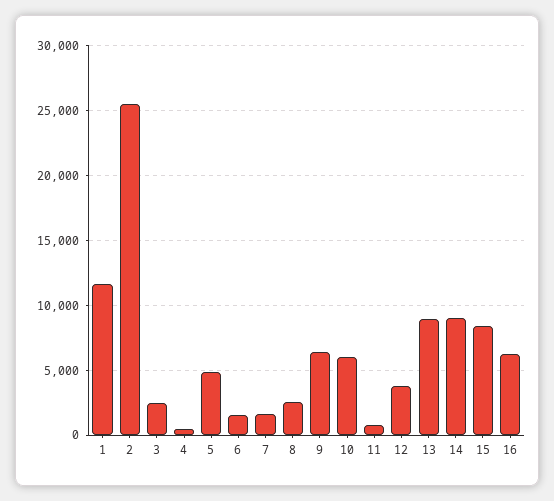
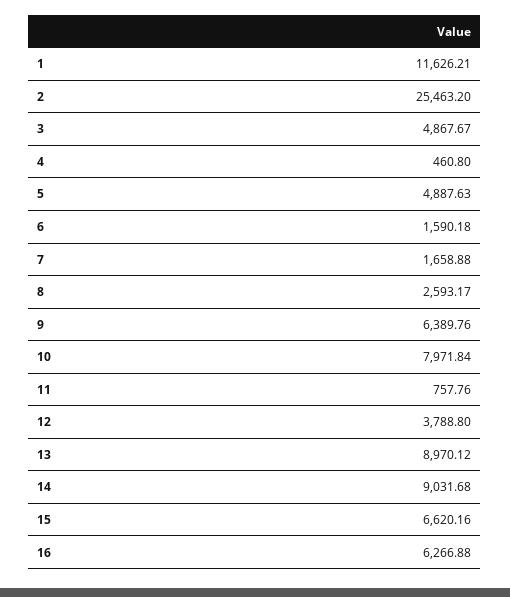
  {
    "1": 11626.21,
    "2": 25463.2,
-   "3": 2500,
+   "3": 4867.67,
    "4": 460.8,
    "5": 4887.63,
    "6": 1590.18,
    "7": 1658.88,
    "8": 2593.17,
    "9": 6389.76,
-   "10": 6000,
+   "10": 7971.84,
    "11": 757.76,
    "12": 3788.8,
    "13": 8970.12,
    "14": 9031.68,
-   "15": 8500,
+   "15": 6620.16,
    "16": 6266.88
  }

